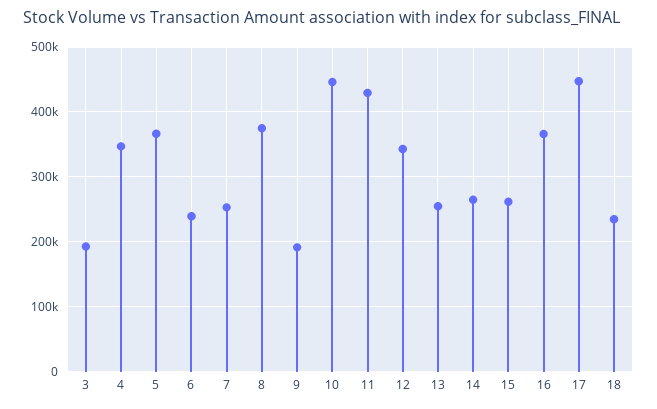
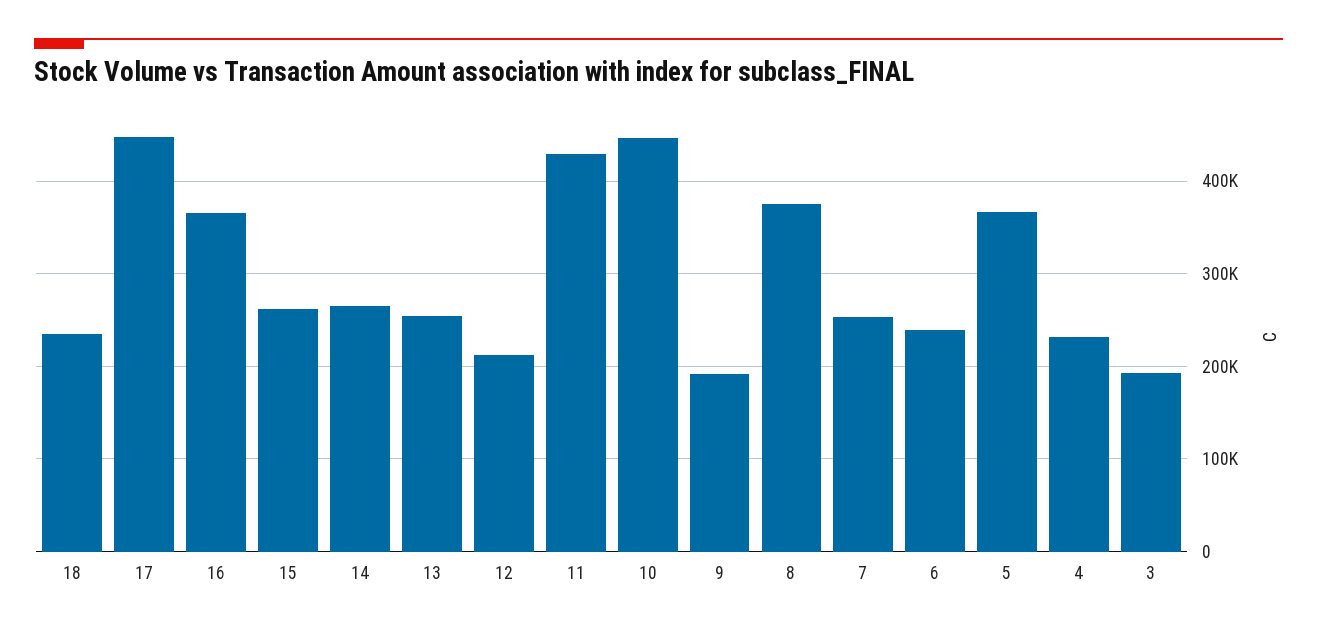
  {
    "3": 190000,
-   "4": 350000,
+   "4": 230000,
    "5": 370000,
    "6": 240000,
    "7": 250000,
    "8": 370000,
    "9": 190000,
    "10": 450000,
    "11": 430000,
-   "12": 340000,
+   "12": 210000,
    "13": 250000,
    "14": 260000,
    "15": 260000,
    "16": 370000,
    "17": 450000,
    "18": 230000
  }

